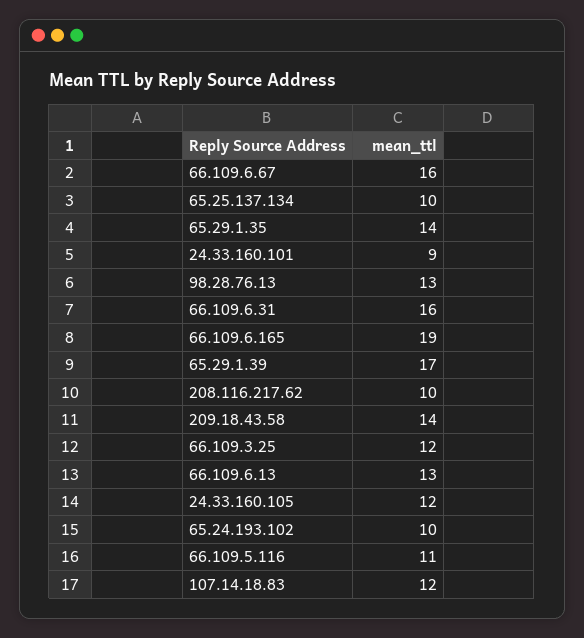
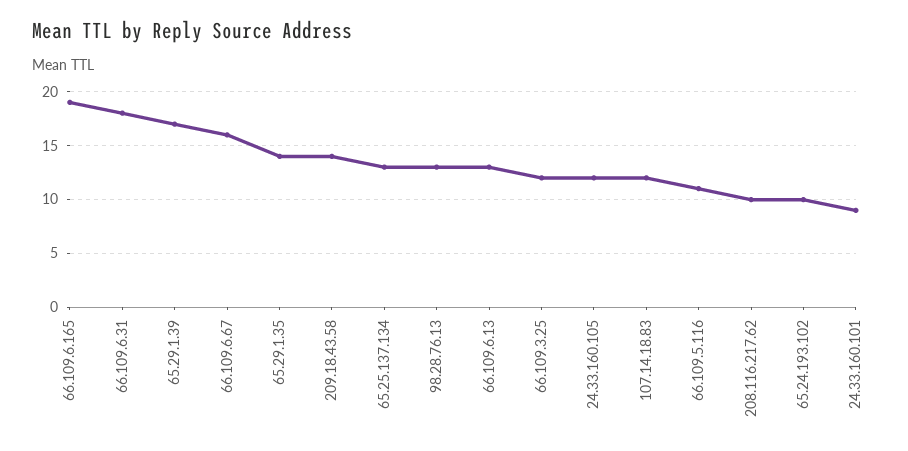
  {
    "66.109.6.67": 16,
-   "65.25.137.134": 10,
+   "65.25.137.134": 13,
    "65.29.1.35": 14,
    "24.33.160.101": 9,
    "98.28.76.13": 13,
-   "66.109.6.31": 16,
+   "66.109.6.31": 18,
    "66.109.6.165": 19,
    "65.29.1.39": 17,
    "208.116.217.62": 10,
    "209.18.43.58": 14,
    "66.109.3.25": 12,
    "66.109.6.13": 13,
    "24.33.160.105": 12,
    "65.24.193.102": 10,
    "66.109.5.116": 11,
    "107.14.18.83": 12
  }

